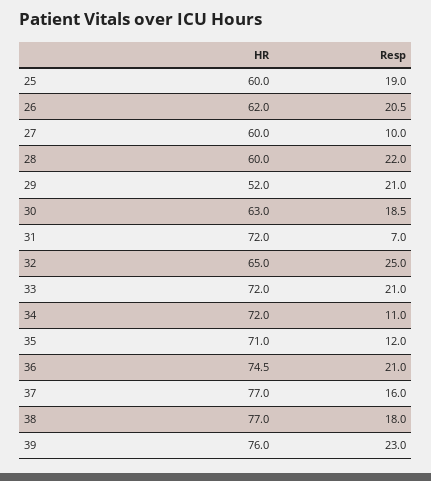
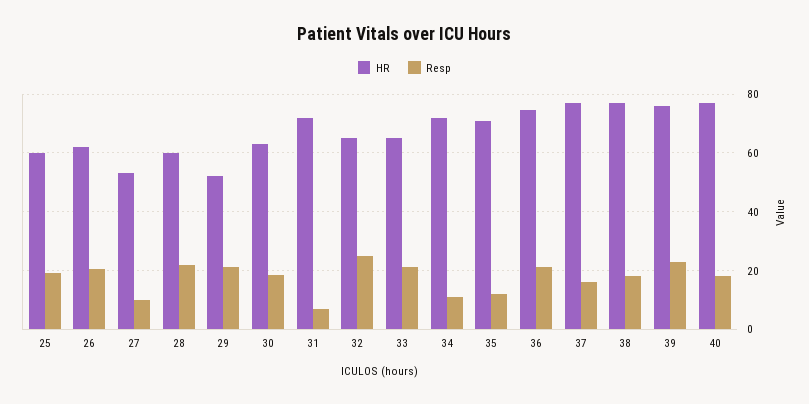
  {
    "HR": {
      "25": 60,
      "26": 62,
-     "27": 60,
+     "27": 52.5,
      "28": 60,
      "29": 52,
      "30": 63,
      "31": 72,
      "32": 65,
-     "33": 72,
+     "33": 65,
      "34": 72,
      "35": 71,
      "36": 74.5,
      "37": 77,
      "38": 77,
-     "39": 76
+     "39": 76,
+     "40": 77.5
    },
    "Resp": {
      "25": 19,
      "26": 20.5,
      "27": 10,
      "28": 22,
      "29": 21,
      "30": 18.5,
      "31": 7,
      "32": 25,
      "33": 21,
      "34": 11,
      "35": 12,
      "36": 21,
      "37": 16,
      "38": 18,
-     "39": 23
+     "39": 23,
+     "40": 17.5
    }
  }

